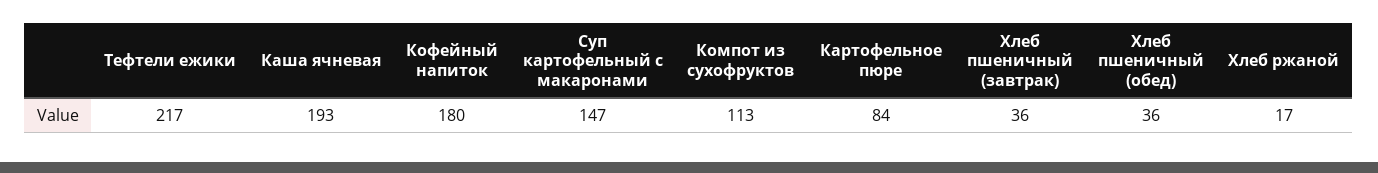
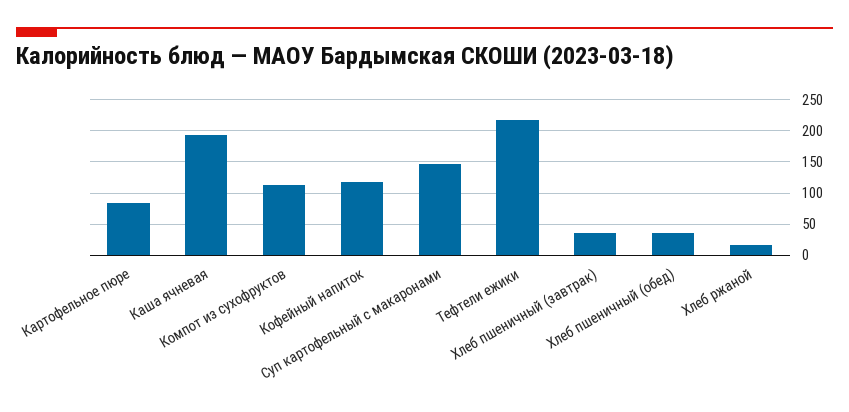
  {
    "Тефтели ежики": 217,
    "Каша ячневая": 193,
-   "Кофейный напиток": 180,
+   "Кофейный напиток": 120,
    "Суп картофельный с макаронами": 147,
    "Компот из сухофруктов": 113,
    "Картофельное пюре": 84,
    "Хлеб пшеничный (завтрак)": 36,
    "Хлеб пшеничный (обед)": 36,
    "Хлеб ржаной": 17
  }

